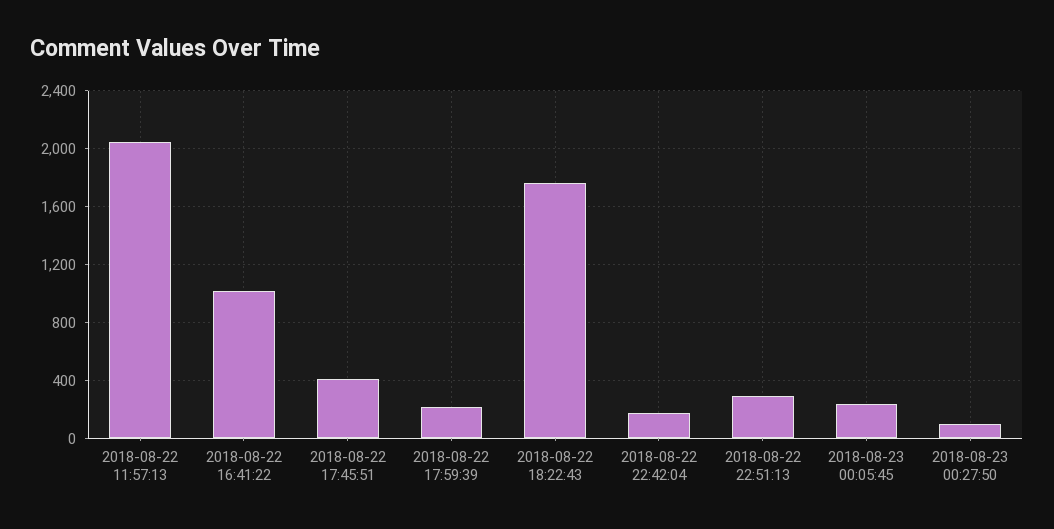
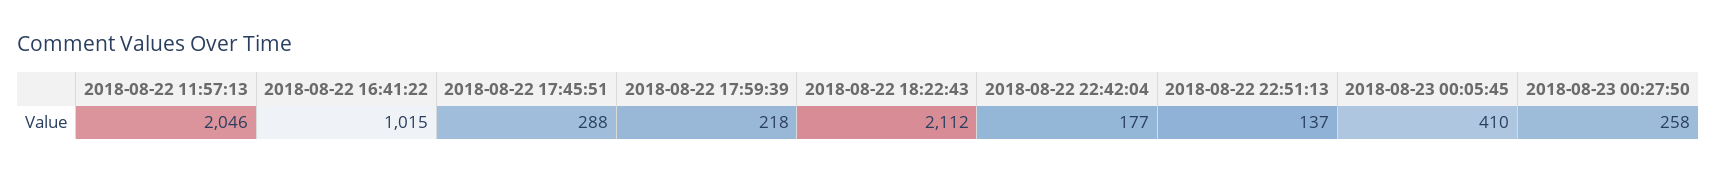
  {
    "2018-08-22 11:57:13": 2046,
    "2018-08-22 16:41:22": 1015,
-   "2018-08-22 17:45:51": 400,
+   "2018-08-22 17:45:51": 288,
    "2018-08-22 17:59:39": 218,
-   "2018-08-22 18:22:43": 1750,
+   "2018-08-22 18:22:43": 2112,
    "2018-08-22 22:42:04": 177,
-   "2018-08-22 22:51:13": 300,
+   "2018-08-22 22:51:13": 137,
-   "2018-08-23 00:05:45": 250,
+   "2018-08-23 00:05:45": 410,
-   "2018-08-23 00:27:50": 100
+   "2018-08-23 00:27:50": 258
  }

